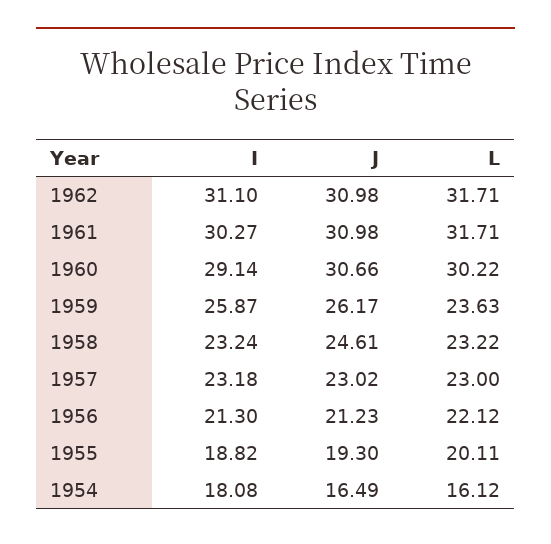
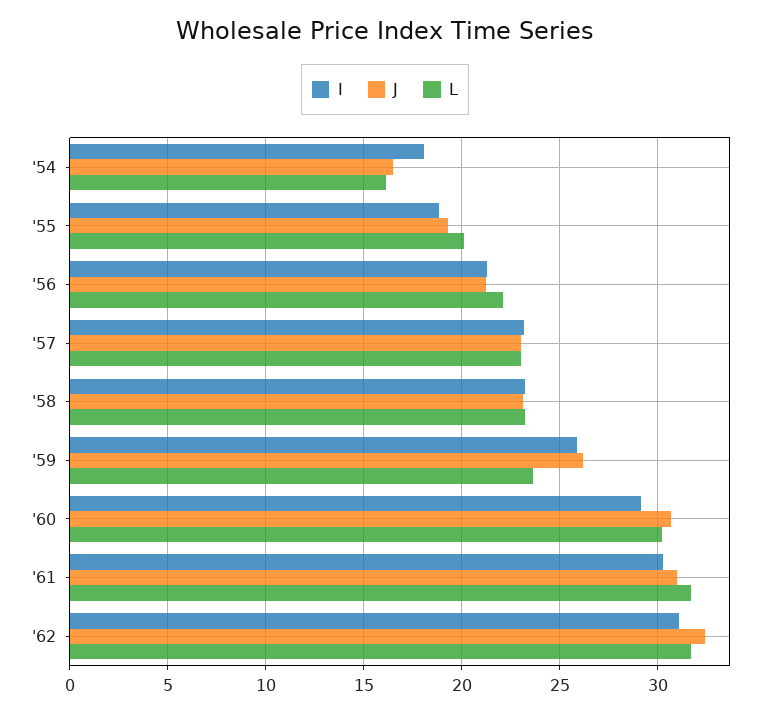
  {
    "I": {
      "1962": 31.1,
      "1961": 30.27,
      "1960": 29.14,
      "1959": 25.87,
      "1958": 23.24,
      "1957": 23.18,
      "1956": 21.3,
      "1955": 18.82,
      "1954": 18.08
    },
    "J": {
-     "1962": 30.98,
+     "1962": 32.5,
      "1961": 30.98,
      "1960": 30.66,
      "1959": 26.17,
-     "1958": 24.61,
+     "1958": 23,
      "1957": 23.02,
      "1956": 21.23,
      "1955": 19.3,
      "1954": 16.49
    },
    "L": {
      "1962": 31.71,
      "1961": 31.71,
      "1960": 30.22,
      "1959": 23.63,
      "1958": 23.22,
      "1957": 23,
      "1956": 22.12,
      "1955": 20.11,
      "1954": 16.12
    }
  }

